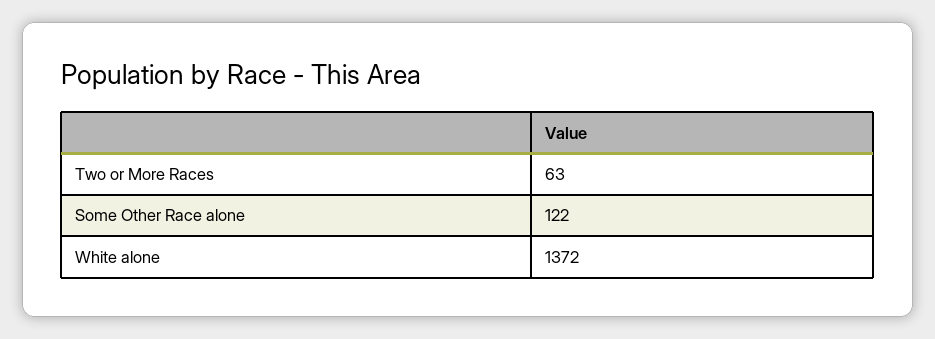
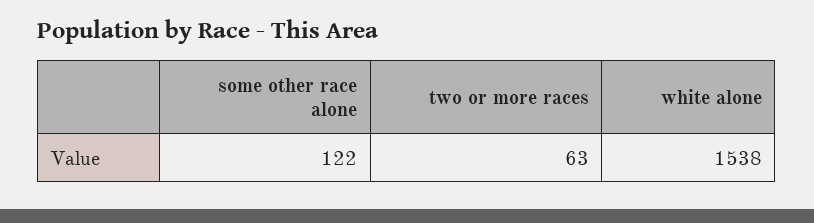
  {
    "Two or More Races": 63,
    "Some Other Race alone": 122,
-   "White alone": 1372
+   "White alone": 1538
  }

